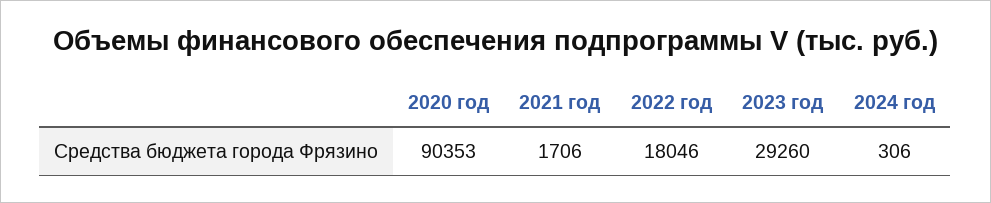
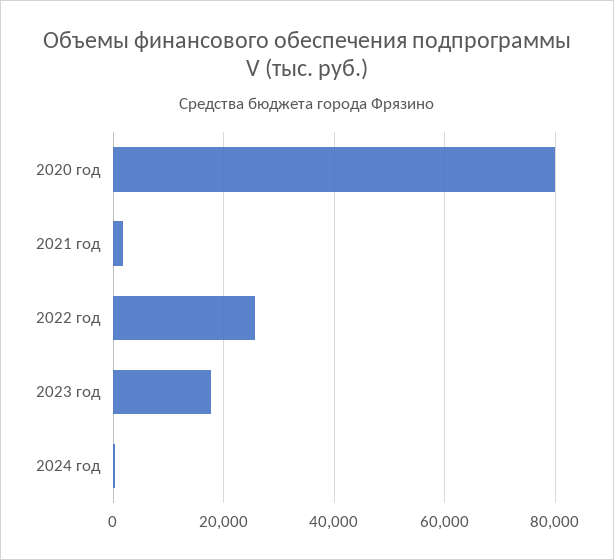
  {
-   "2020 год": 90353,
+   "2020 год": 80000,
    "2021 год": 1706,
-   "2022 год": 18046,
+   "2022 год": 26000,
-   "2023 год": 29260,
+   "2023 год": 18000,
    "2024 год": 306
  }

